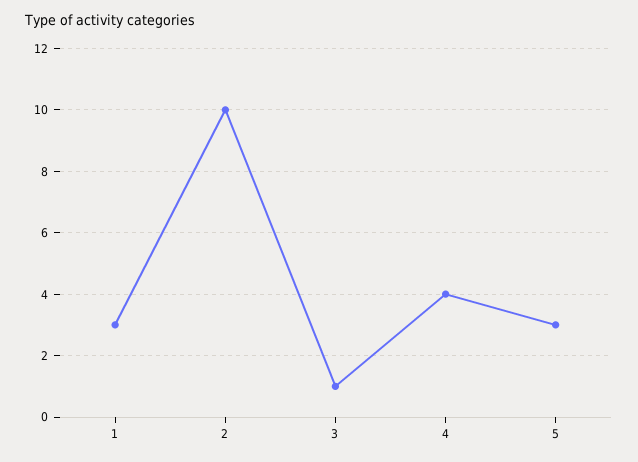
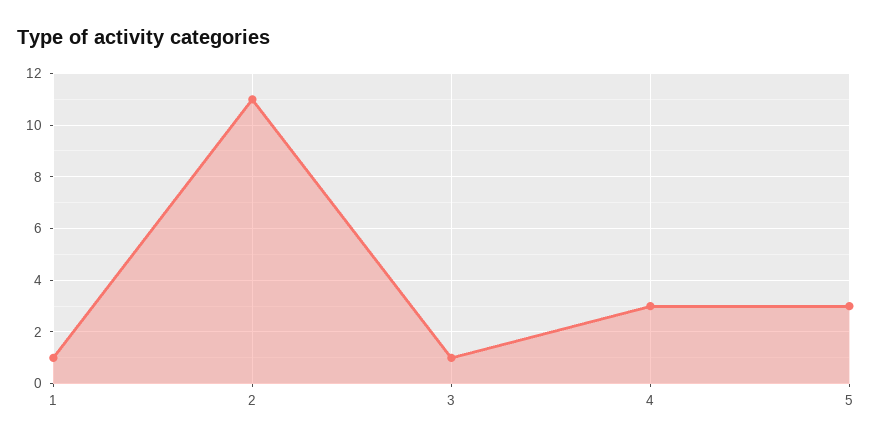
  {
-   "1": 3,
+   "1": 1,
-   "2": 10,
+   "2": 11,
    "3": 1,
-   "4": 4,
+   "4": 3,
    "5": 3
  }

